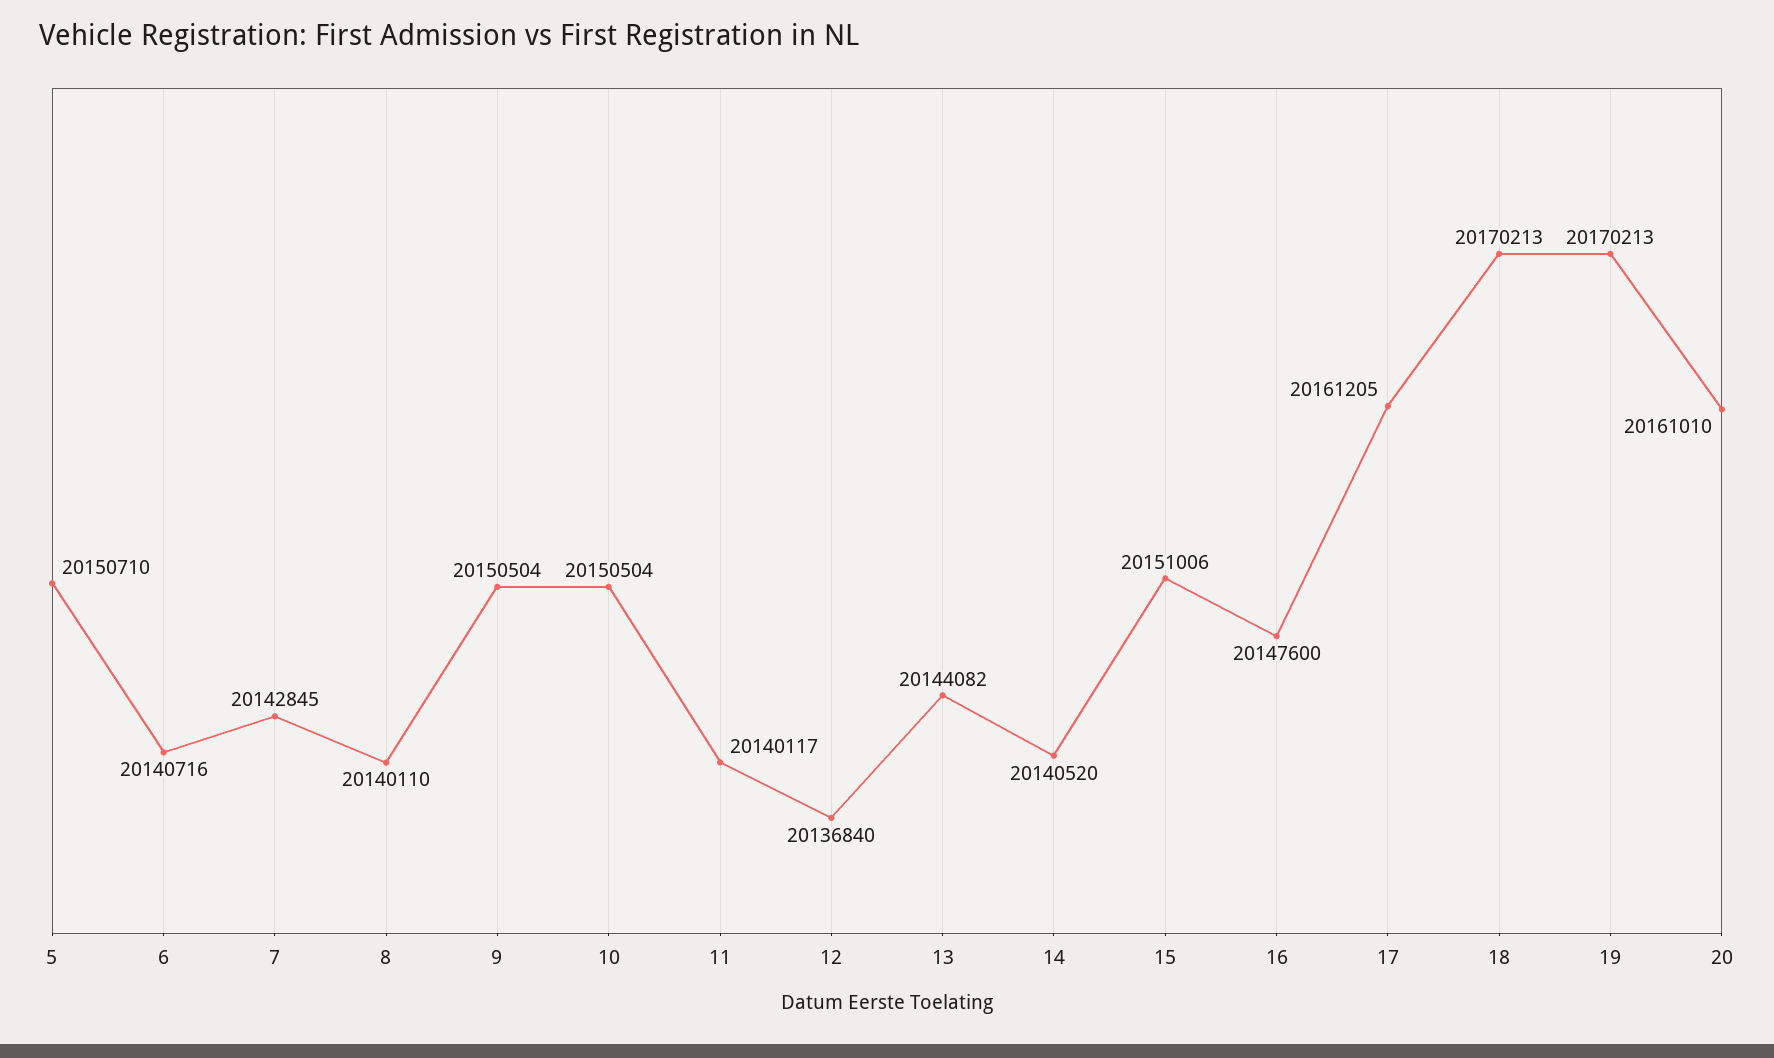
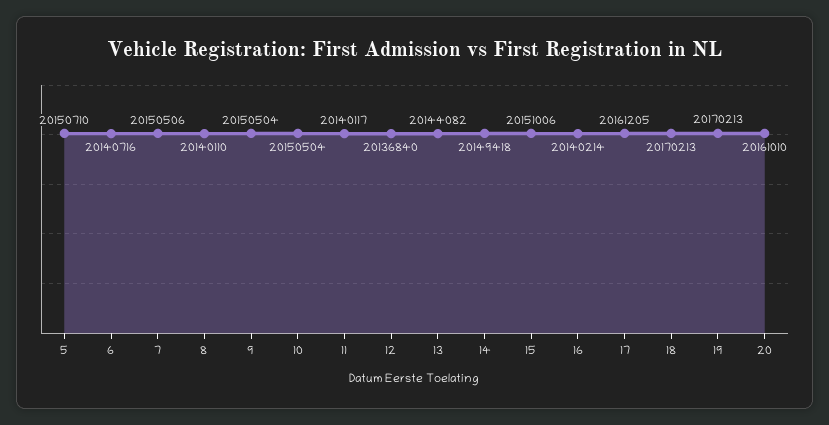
  {
    "5": 20150710,
    "6": 20140716,
-   "7": 20142845,
+   "7": 20150506,
    "8": 20140110,
    "9": 20150504,
    "10": 20150504,
    "11": 20140117,
    "12": 20136840,
    "13": 20144082,
-   "14": 20140520,
+   "14": 20149418,
    "15": 20151006,
-   "16": 20147600,
+   "16": 20140214,
    "17": 20161205,
    "18": 20170213,
    "19": 20170213,
    "20": 20161010
  }

